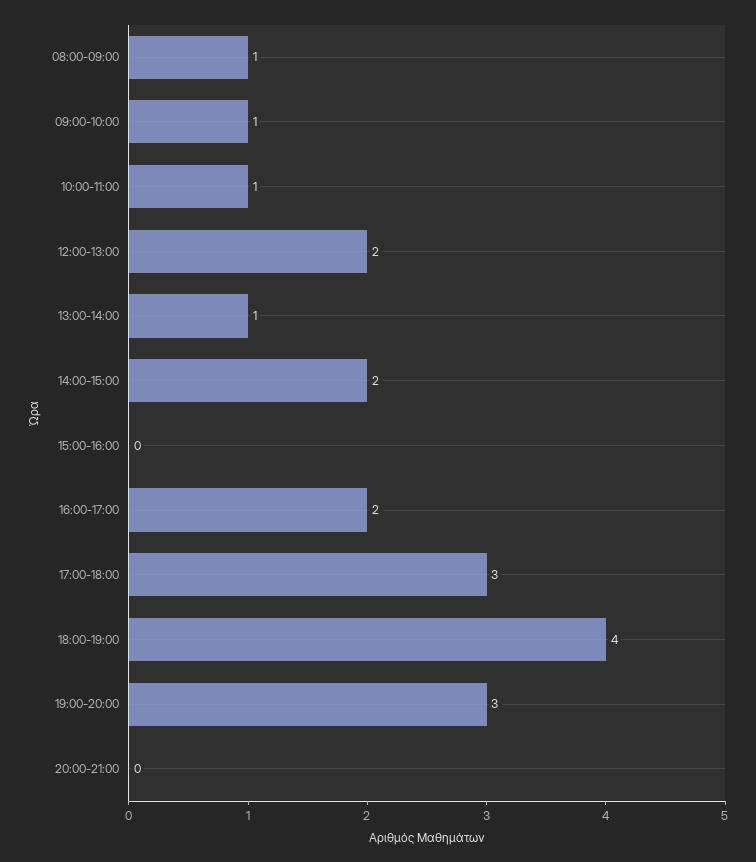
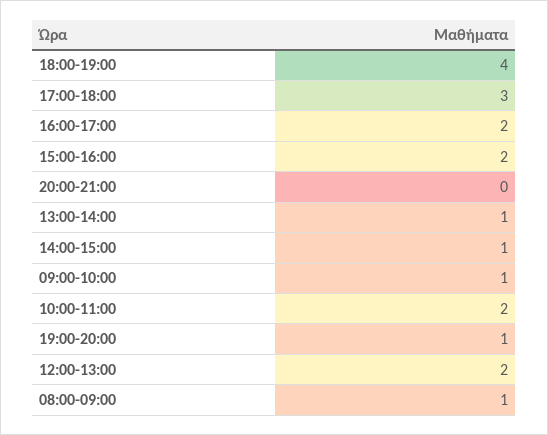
  {
    "08:00-09:00": 1,
    "09:00-10:00": 1,
-   "10:00-11:00": 1,
+   "10:00-11:00": 2,
    "12:00-13:00": 2,
    "13:00-14:00": 1,
-   "14:00-15:00": 2,
+   "14:00-15:00": 1,
-   "15:00-16:00": 0,
+   "15:00-16:00": 2,
    "16:00-17:00": 2,
    "17:00-18:00": 3,
    "18:00-19:00": 4,
-   "19:00-20:00": 3,
+   "19:00-20:00": 1,
    "20:00-21:00": 0
  }

